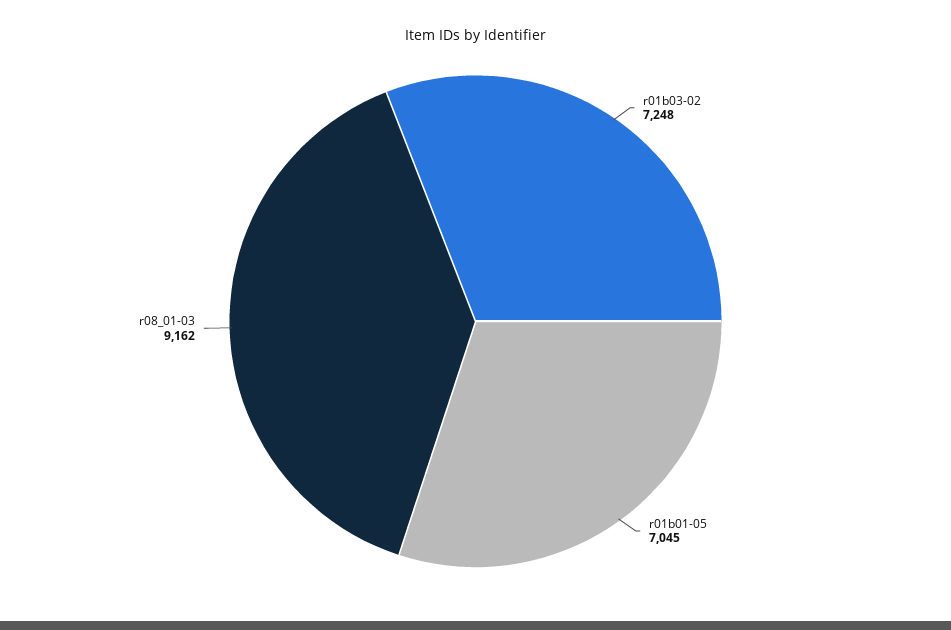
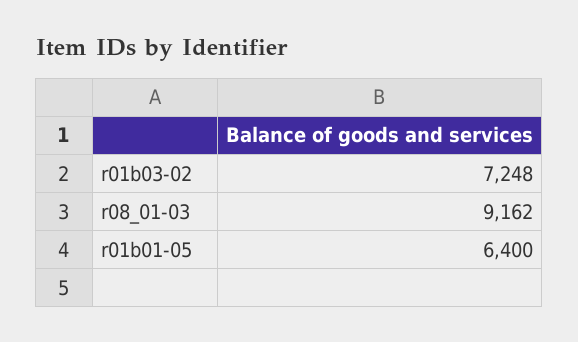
  {
    "r01b03-02": 7248,
-   "r01b01-05": 7045,
+   "r01b01-05": 6400,
    "r08_01-03": 9162
  }

